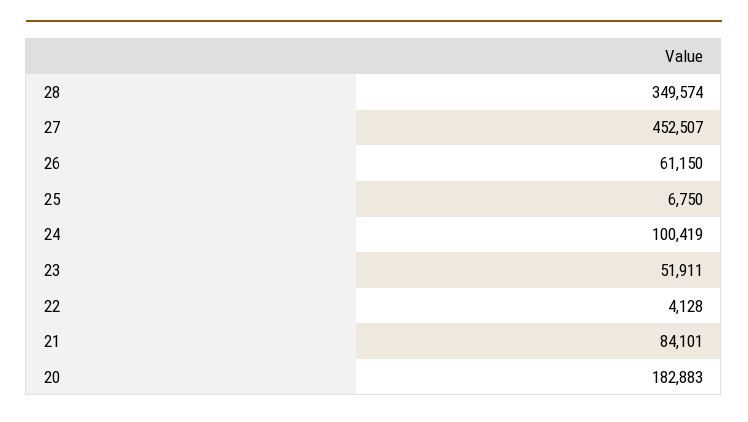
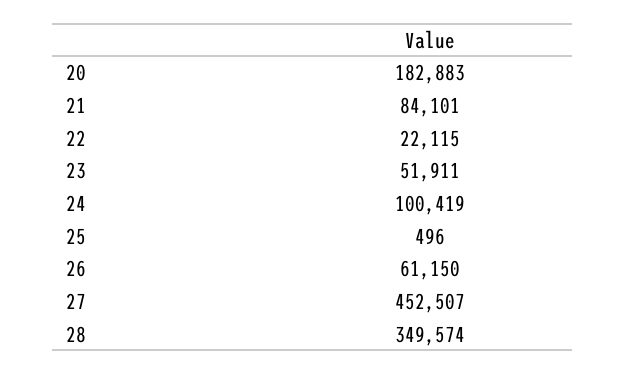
  {
    "28": 349574,
    "27": 452507,
    "26": 61150,
-   "25": 6750,
+   "25": 496,
    "24": 100419,
    "23": 51911,
-   "22": 4128,
+   "22": 22115,
    "21": 84101,
    "20": 182883
  }

